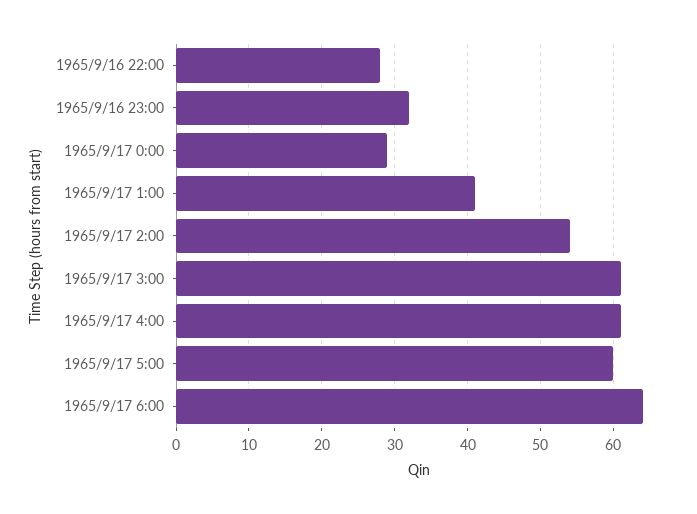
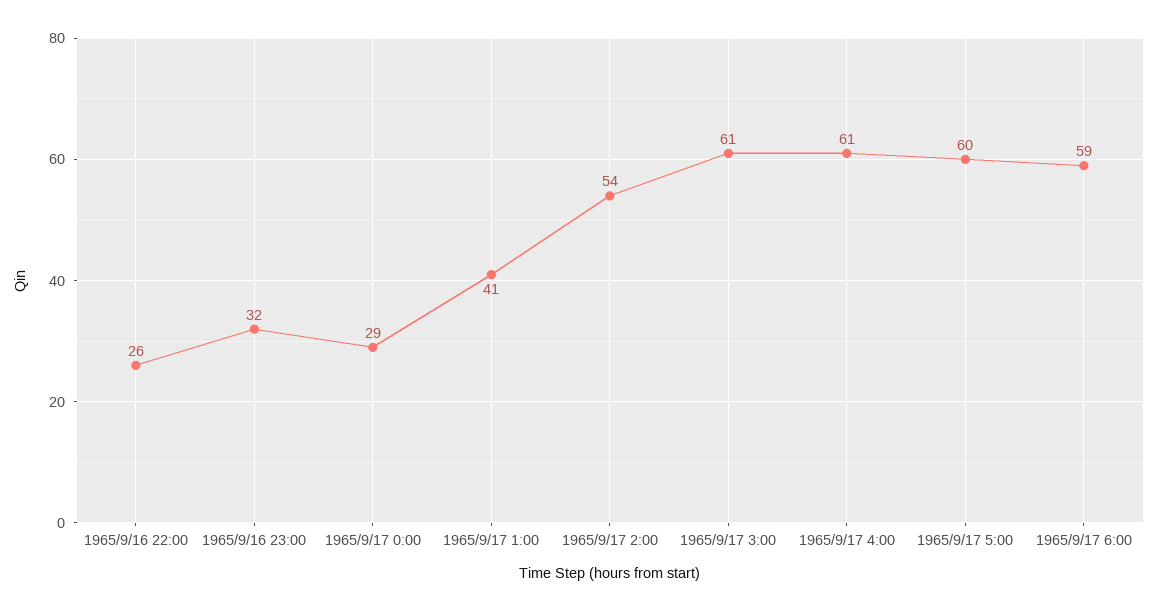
  {
-   "1965/9/16 22:00": 28,
+   "1965/9/16 22:00": 26,
    "1965/9/16 23:00": 32,
    "1965/9/17 0:00": 29,
    "1965/9/17 1:00": 41,
    "1965/9/17 2:00": 54,
    "1965/9/17 3:00": 61,
    "1965/9/17 4:00": 61,
    "1965/9/17 5:00": 60,
-   "1965/9/17 6:00": 64
+   "1965/9/17 6:00": 59
  }

